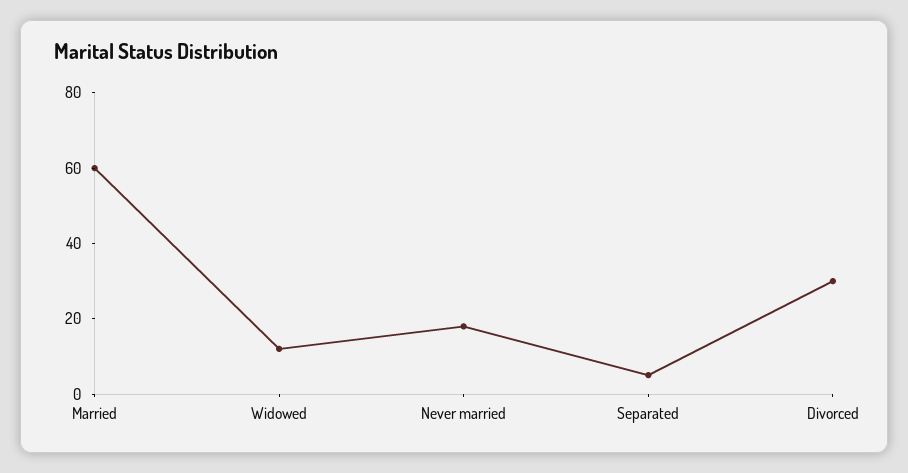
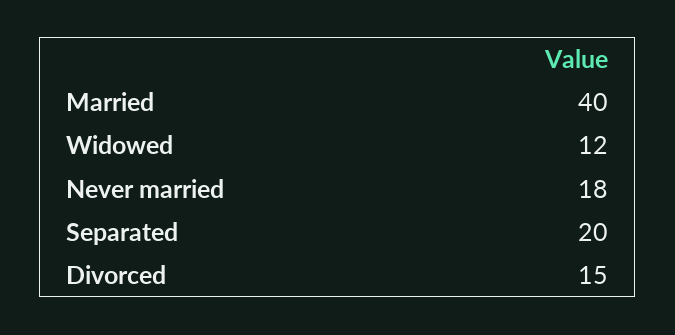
  {
-   "Married": 60,
+   "Married": 40,
    "Widowed": 12,
    "Never married": 18,
-   "Separated": 5,
+   "Separated": 20,
-   "Divorced": 30
+   "Divorced": 15
  }

